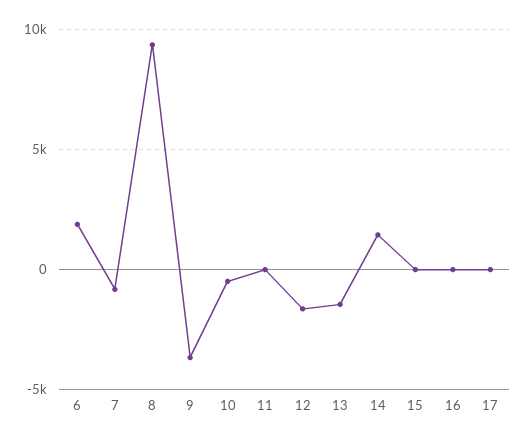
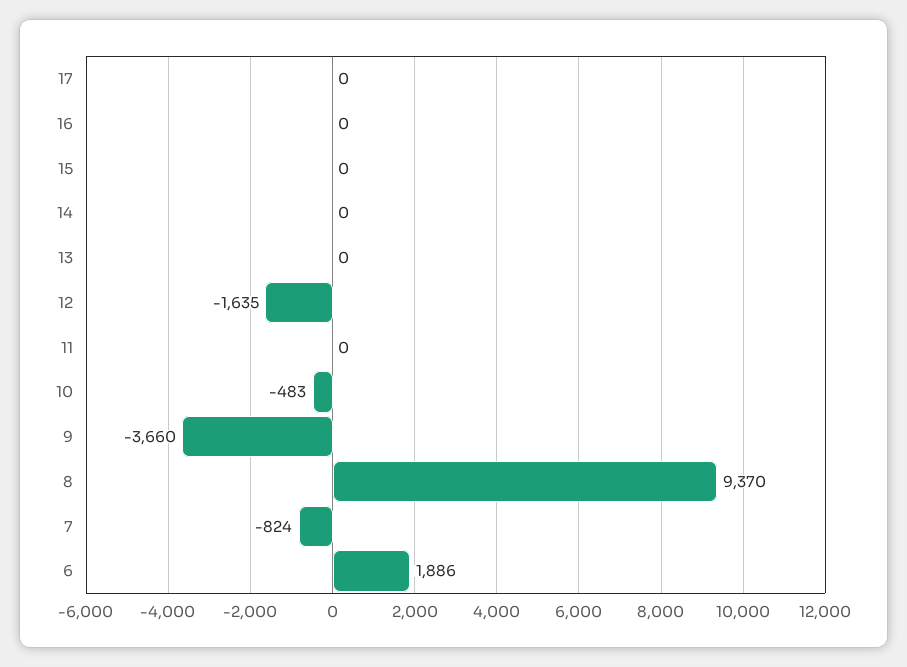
  {
    "6": 1886,
    "7": -824,
    "8": 9370,
    "9": -3660,
    "10": -483,
    "11": 0,
    "12": -1635,
-   "13": -1500,
+   "13": 0,
-   "14": 1500,
+   "14": 0,
    "15": 0,
    "16": 0,
    "17": 0
  }

